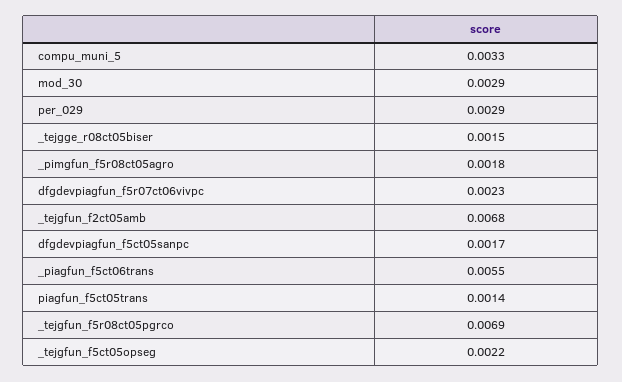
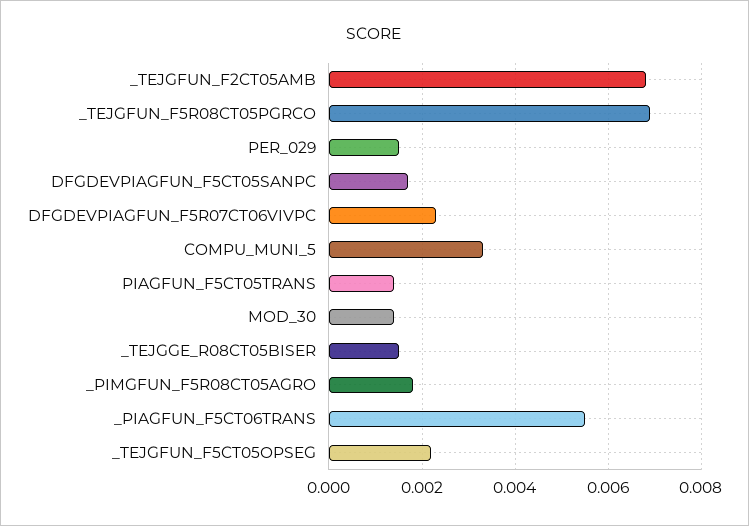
  {
    "compu_muni_5": 0.0033,
-   "mod_30": 0.0029,
+   "mod_30": 0.0015,
-   "per_029": 0.0029,
+   "per_029": 0.0015,
    "_tejgge_r08ct05biser": 0.0015,
    "_pimgfun_f5r08ct05agro": 0.0018,
    "dfgdevpiagfun_f5r07ct06vivpc": 0.0023,
    "_tejgfun_f2ct05amb": 0.0068,
    "dfgdevpiagfun_f5ct05sanpc": 0.0017,
    "_piagfun_f5ct06trans": 0.0055,
    "piagfun_f5ct05trans": 0.0014,
    "_tejgfun_f5r08ct05pgrco": 0.0069,
    "_tejgfun_f5ct05opseg": 0.0022
  }

